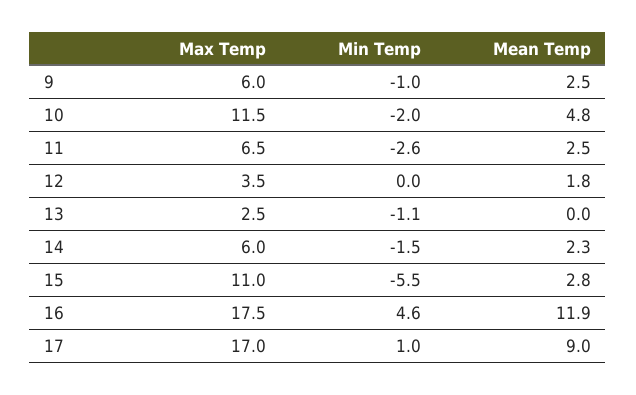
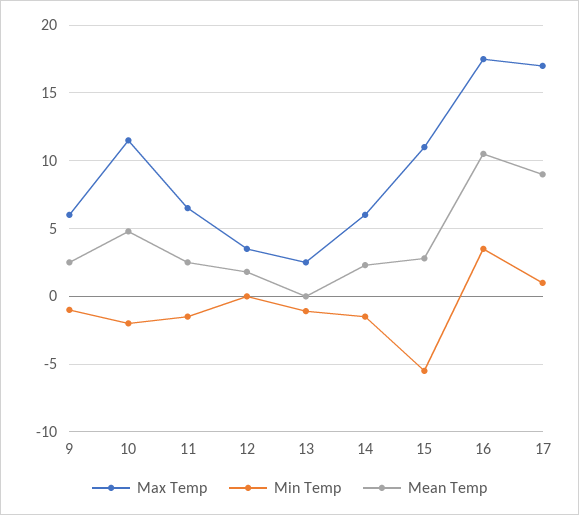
  {
    "Max Temp": {
      "9": 6,
      "10": 11.5,
      "11": 6.5,
      "12": 3.5,
      "13": 2.5,
      "14": 6,
      "15": 11,
      "16": 17.5,
      "17": 17
    },
    "Min Temp": {
      "9": -1,
      "10": -2,
-     "11": -2.6,
+     "11": -1.5,
      "12": 0,
      "13": -1.1,
      "14": -1.5,
      "15": -5.5,
-     "16": 4.6,
+     "16": 3.5,
      "17": 1
    },
    "Mean Temp": {
      "9": 2.5,
      "10": 4.8,
      "11": 2.5,
      "12": 1.8,
      "13": 0,
      "14": 2.3,
      "15": 2.8,
-     "16": 11.9,
+     "16": 10.5,
      "17": 9
    }
  }

